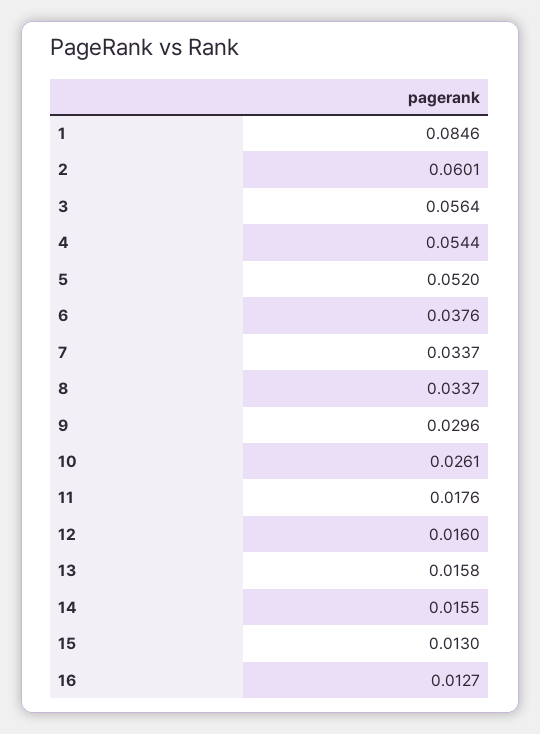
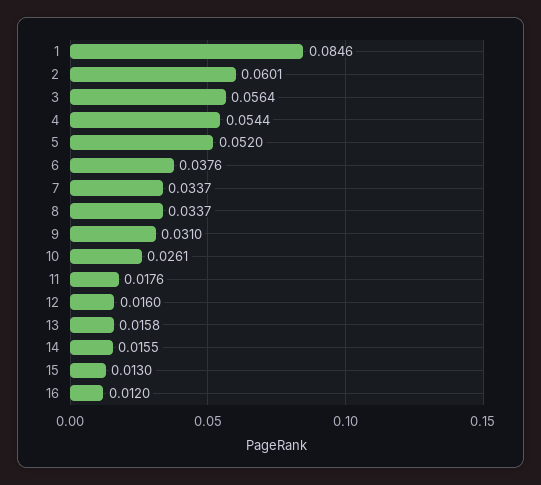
  {
    "1": 0.0846,
    "2": 0.0601,
    "3": 0.0564,
    "4": 0.0544,
    "5": 0.052,
    "6": 0.0376,
    "7": 0.0337,
    "8": 0.0337,
-   "9": 0.0296,
+   "9": 0.031,
    "10": 0.0261,
    "11": 0.0176,
    "12": 0.016,
    "13": 0.0158,
    "14": 0.0155,
    "15": 0.013,
-   "16": 0.0127
+   "16": 0.012
  }

